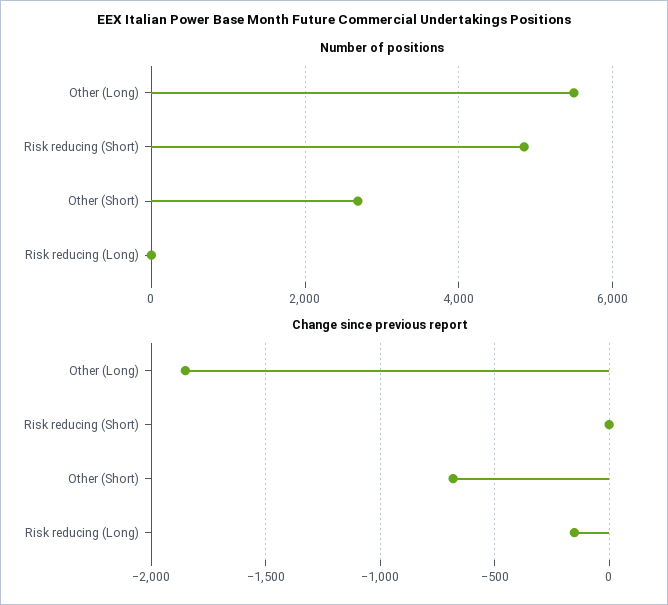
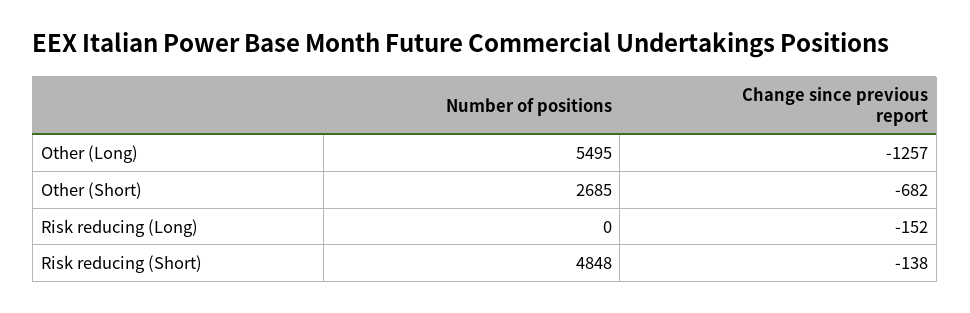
  {
    "Number of positions": {
      "Other (Long)": 5495,
      "Risk reducing (Short)": 4848,
      "Other (Short)": 2685,
      "Risk reducing (Long)": 0
    },
    "Change since previous report": {
-     "Other (Long)": -1850,
+     "Other (Long)": -1257,
-     "Risk reducing (Short)": 0,
+     "Risk reducing (Short)": -138,
      "Other (Short)": -682,
      "Risk reducing (Long)": -152
    }
  }

